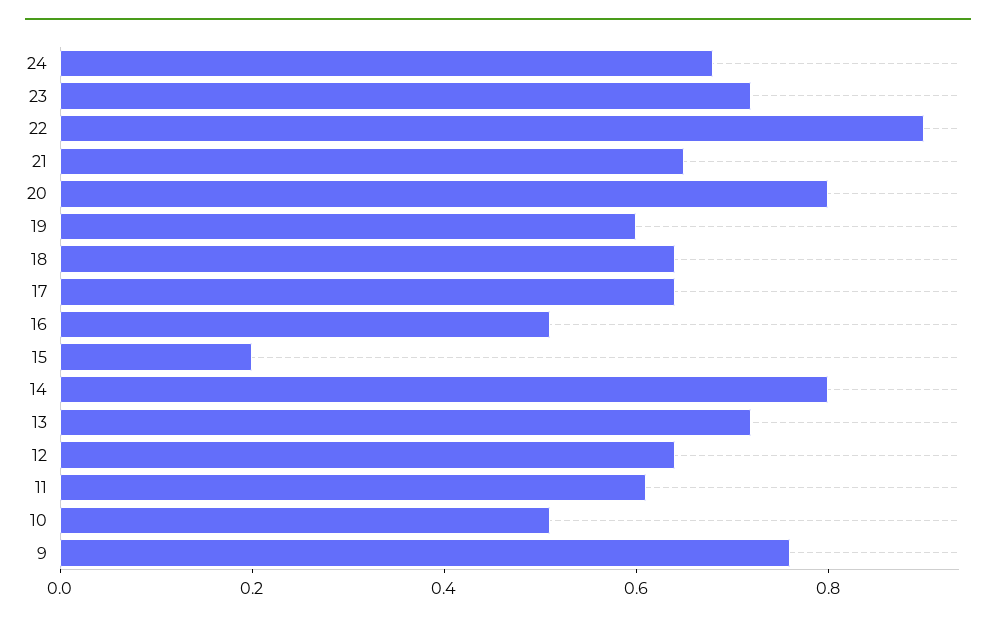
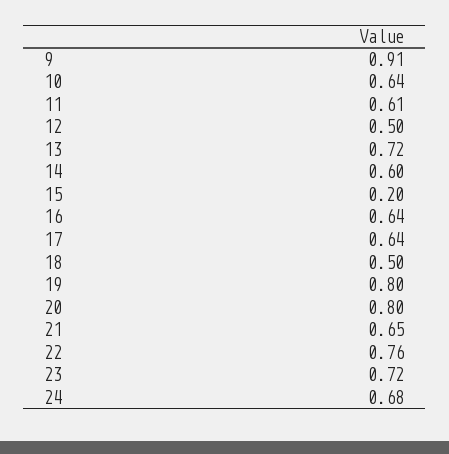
  {
    "24": 0.68,
    "23": 0.72,
-   "22": 0.9,
+   "22": 0.76,
    "21": 0.65,
    "20": 0.8,
-   "19": 0.6,
+   "19": 0.8,
-   "18": 0.65,
+   "18": 0.5,
    "17": 0.64,
-   "16": 0.5,
+   "16": 0.64,
    "15": 0.2,
-   "14": 0.8,
+   "14": 0.6,
    "13": 0.72,
-   "12": 0.65,
+   "12": 0.5,
    "11": 0.61,
-   "10": 0.5,
+   "10": 0.64,
-   "9": 0.75
+   "9": 0.91
  }

